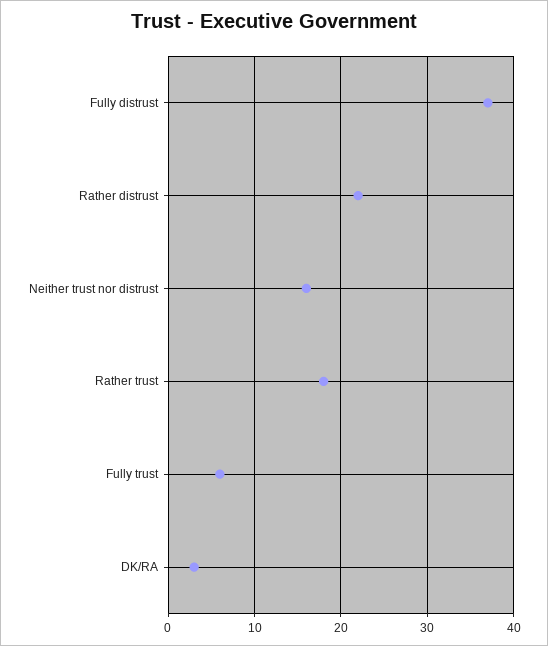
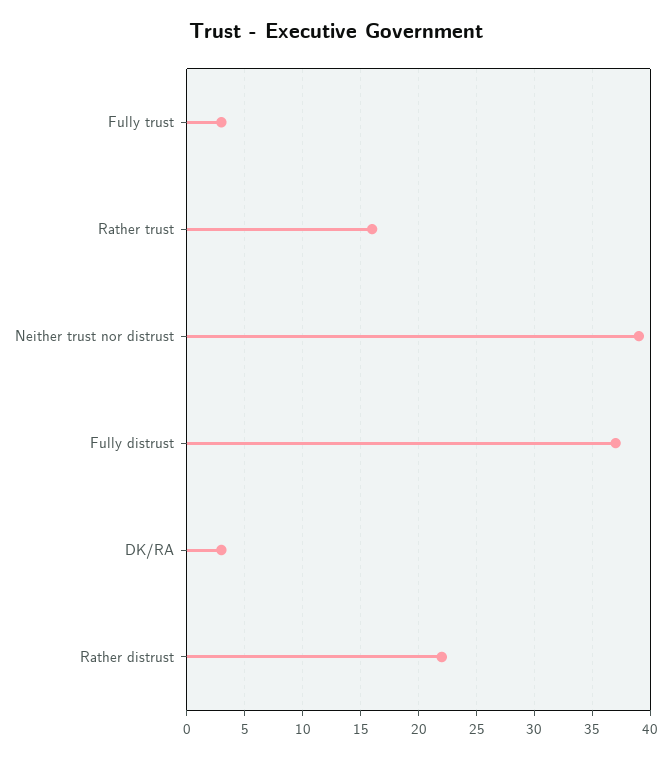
  {
    "Fully distrust": 37,
    "Rather distrust": 22,
-   "Neither trust nor distrust": 16,
+   "Neither trust nor distrust": 39,
-   "Rather trust": 18,
+   "Rather trust": 16,
-   "Fully trust": 6,
+   "Fully trust": 3,
    "DK/RA": 3
  }

